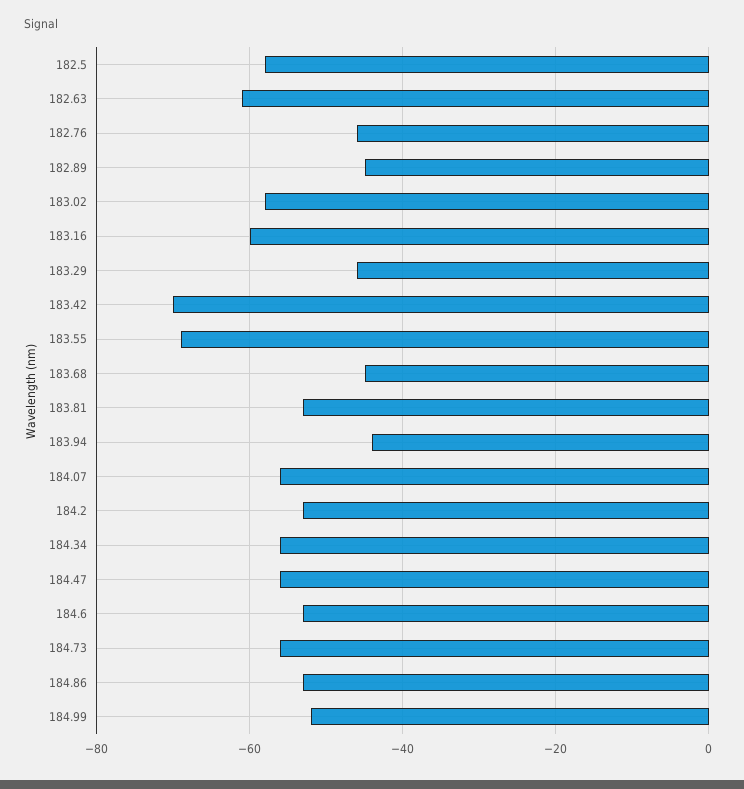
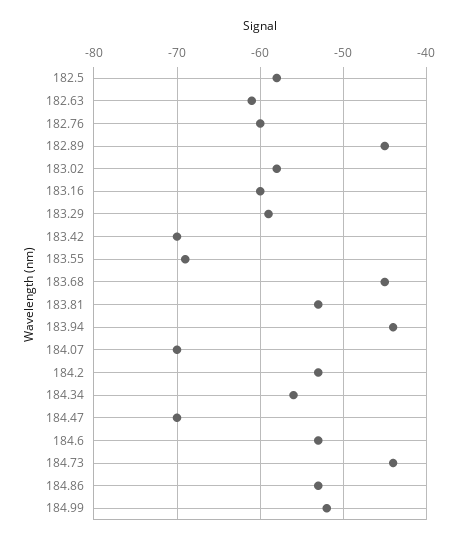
  {
    "182.5": -58,
    "182.63": -61,
-   "182.76": -45,
+   "182.76": -60,
    "182.89": -45,
    "183.02": -58,
    "183.16": -60,
-   "183.29": -45,
+   "183.29": -59,
    "183.42": -70,
    "183.55": -69,
    "183.68": -45,
    "183.81": -53,
    "183.94": -44,
-   "184.07": -55,
+   "184.07": -70,
    "184.2": -53,
    "184.34": -56,
-   "184.47": -55,
+   "184.47": -70,
    "184.6": -53,
-   "184.73": -55,
+   "184.73": -44,
    "184.86": -53,
    "184.99": -52
  }

